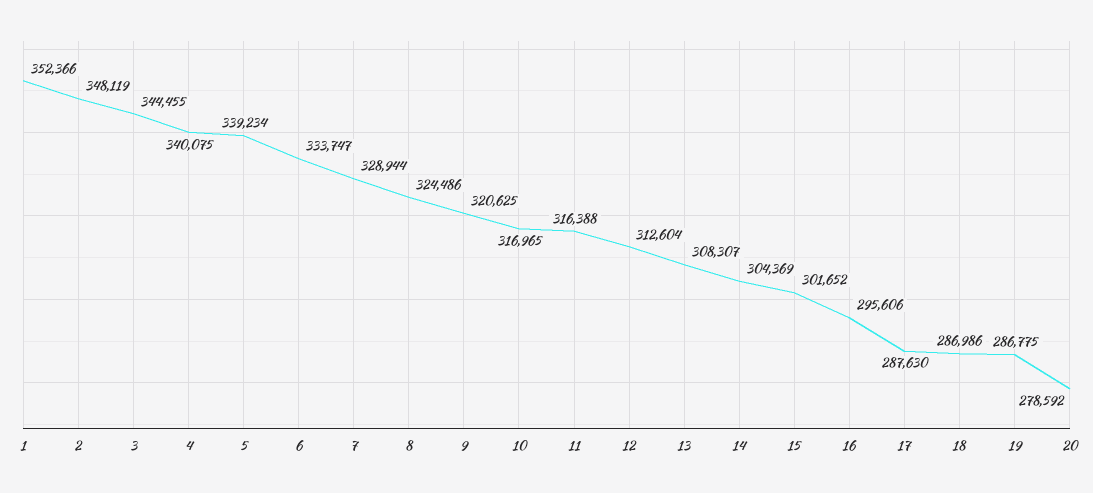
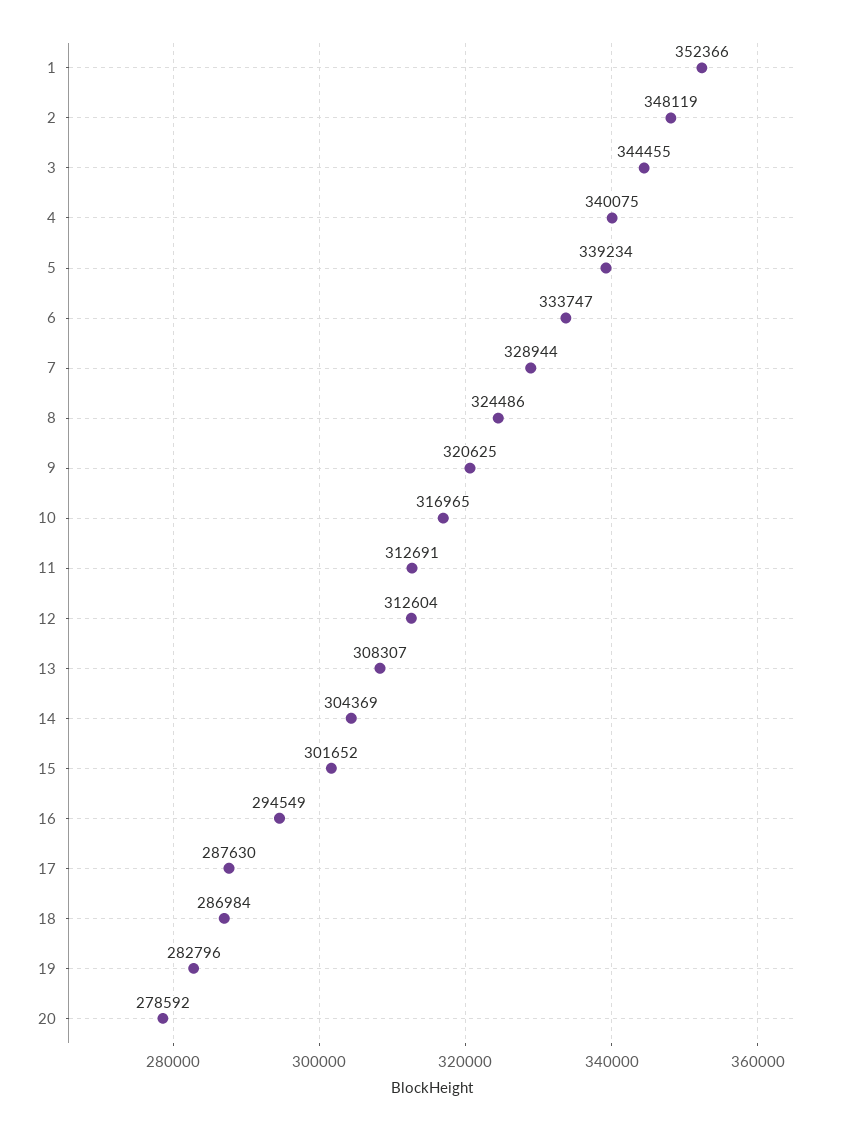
  {
    "1": 352366,
    "2": 348119,
    "3": 344455,
    "4": 340075,
    "5": 339234,
    "6": 333747,
    "7": 328944,
    "8": 324486,
    "9": 320625,
    "10": 316965,
-   "11": 316388,
+   "11": 312691,
    "12": 312604,
    "13": 308307,
    "14": 304369,
    "15": 301652,
-   "16": 295606,
+   "16": 294549,
    "17": 287630,
-   "18": 286986,
+   "18": 286984,
-   "19": 286775,
+   "19": 282796,
    "20": 278592
  }

